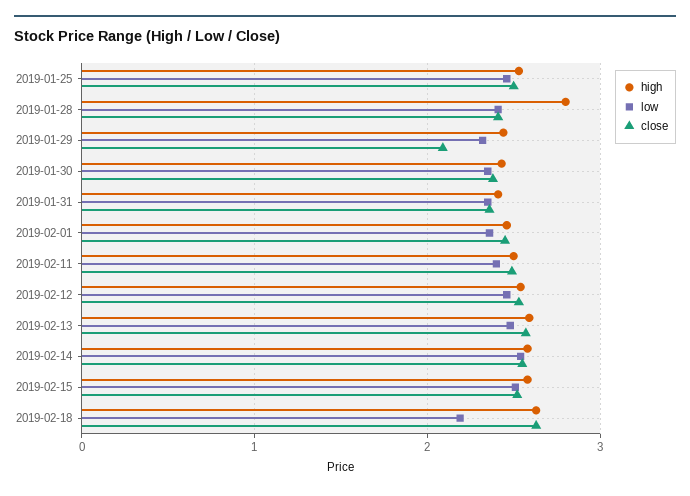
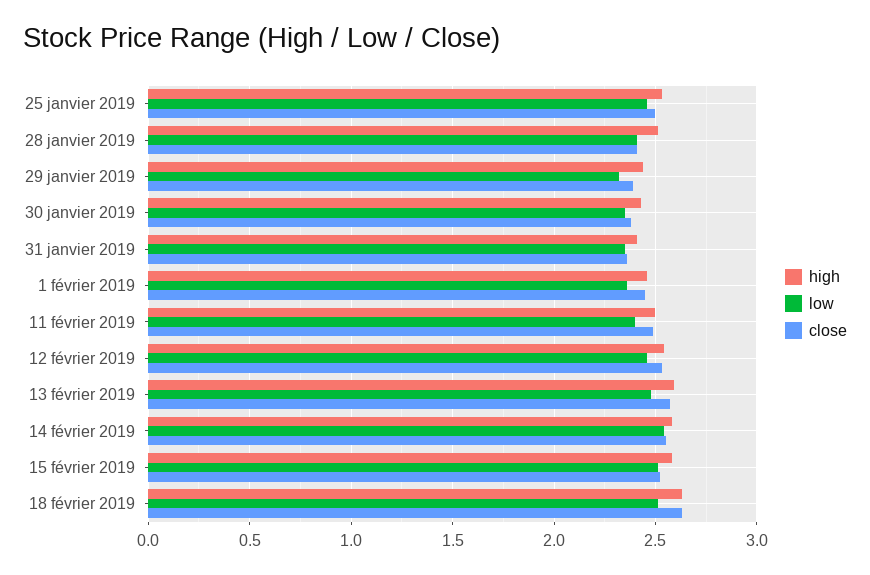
  {
    "high": {
      "2019-01-25": 2.55,
-     "2019-01-28": 2.8,
+     "2019-01-28": 2.5,
      "2019-01-29": 2.45,
      "2019-01-30": 2.45,
      "2019-01-31": 2.4,
      "2019-02-01": 2.45,
      "2019-02-11": 2.5,
      "2019-02-12": 2.55,
      "2019-02-13": 2.6,
      "2019-02-14": 2.6,
      "2019-02-15": 2.6,
      "2019-02-18": 2.65
    },
    "low": {
      "2019-01-25": 2.45,
      "2019-01-28": 2.4,
      "2019-01-29": 2.3,
      "2019-01-30": 2.35,
      "2019-01-31": 2.35,
      "2019-02-01": 2.35,
      "2019-02-11": 2.4,
      "2019-02-12": 2.45,
      "2019-02-13": 2.5,
      "2019-02-14": 2.55,
      "2019-02-15": 2.5,
-     "2019-02-18": 2.2
+     "2019-02-18": 2.5
    },
    "close": {
      "2019-01-25": 2.5,
      "2019-01-28": 2.4,
-     "2019-01-29": 2.1,
+     "2019-01-29": 2.4,
      "2019-01-30": 2.4,
      "2019-01-31": 2.35,
      "2019-02-01": 2.45,
      "2019-02-11": 2.5,
      "2019-02-12": 2.55,
      "2019-02-13": 2.55,
      "2019-02-14": 2.55,
      "2019-02-15": 2.5,
      "2019-02-18": 2.65
    }
  }

